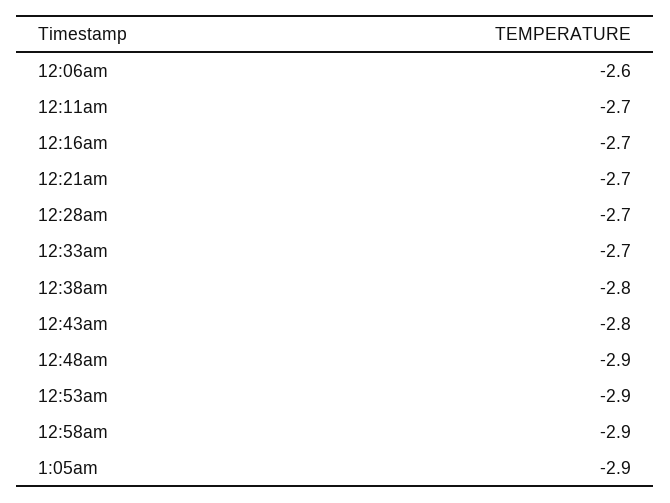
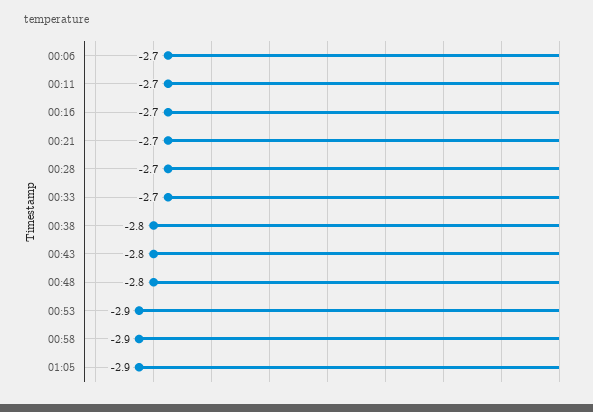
  {
-   "12:06am": -2.6,
+   "12:06am": -2.7,
    "12:11am": -2.7,
    "12:16am": -2.7,
    "12:21am": -2.7,
    "12:28am": -2.7,
    "12:33am": -2.7,
    "12:38am": -2.8,
    "12:43am": -2.8,
-   "12:48am": -2.9,
+   "12:48am": -2.8,
    "12:53am": -2.9,
    "12:58am": -2.9,
    "1:05am": -2.9
  }

